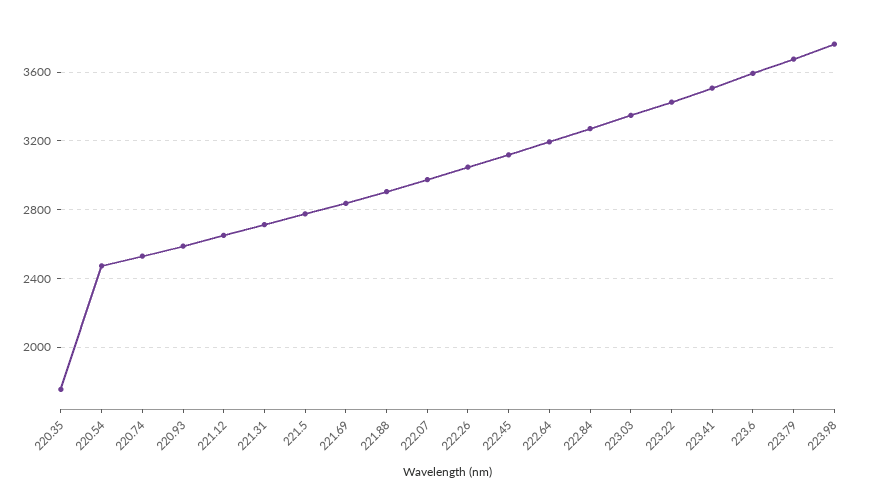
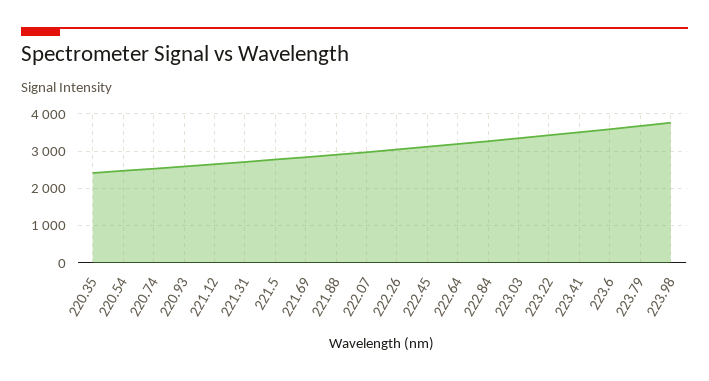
  {
-   "220.35": 1750,
+   "220.35": 2400,
    "220.54": 2450,
    "220.74": 2550,
    "220.93": 2600,
    "221.12": 2650,
    "221.31": 2700,
    "221.5": 2800,
    "221.69": 2850,
    "221.88": 2900,
    "222.07": 3000,
    "222.26": 3050,
    "222.45": 3100,
    "222.64": 3200,
    "222.84": 3250,
    "223.03": 3350,
    "223.22": 3450,
    "223.41": 3500,
    "223.6": 3600,
    "223.79": 3700,
    "223.98": 3750
  }

